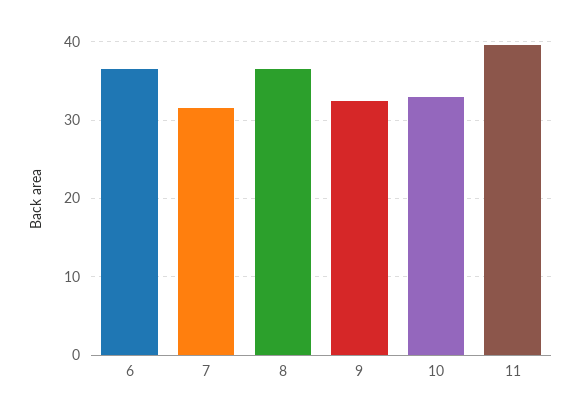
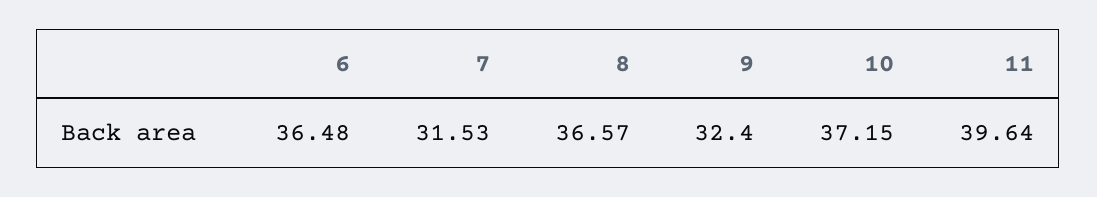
  {
    "6": 36.48,
    "7": 31.53,
    "8": 36.57,
    "9": 32.4,
-   "10": 33,
+   "10": 37.15,
    "11": 39.64
  }

